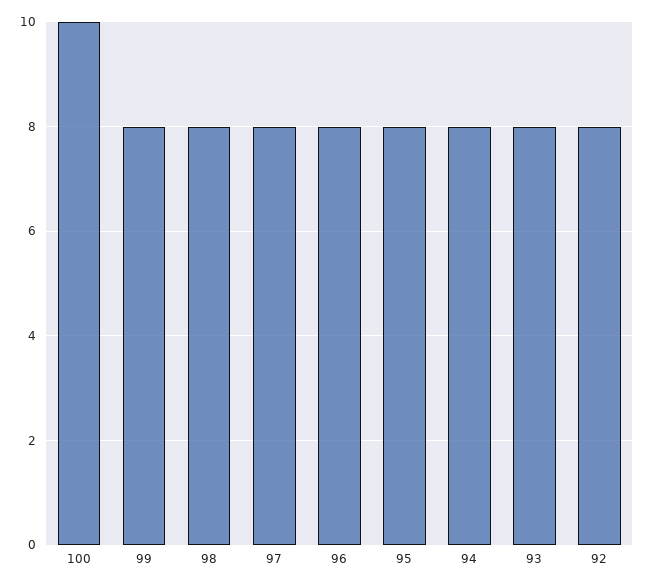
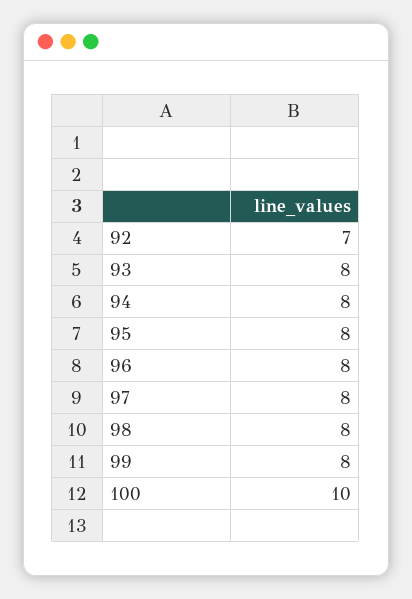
  {
    "100": 10,
    "99": 8,
    "98": 8,
    "97": 8,
    "96": 8,
    "95": 8,
    "94": 8,
    "93": 8,
-   "92": 8
+   "92": 7
  }

